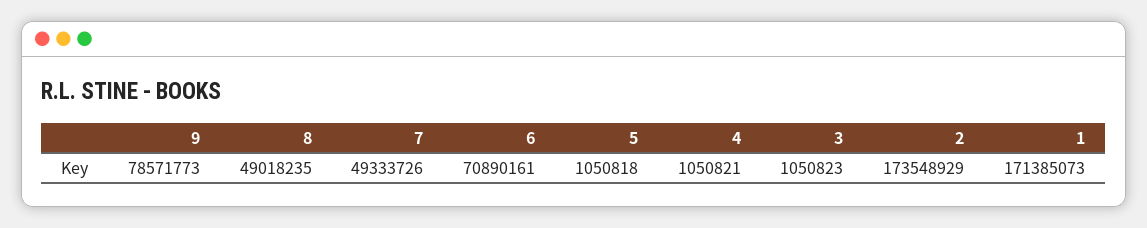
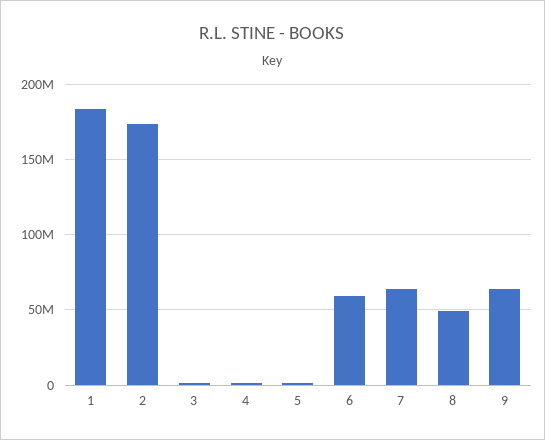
  {
-   "9": 78571773,
+   "9": 65000000,
    "8": 49018235,
-   "7": 49333726,
+   "7": 65000000,
-   "6": 70890161,
+   "6": 60000000,
    "5": 1050818,
    "4": 1050821,
    "3": 1050823,
    "2": 173548929,
-   "1": 171385073
+   "1": 185000000
  }

